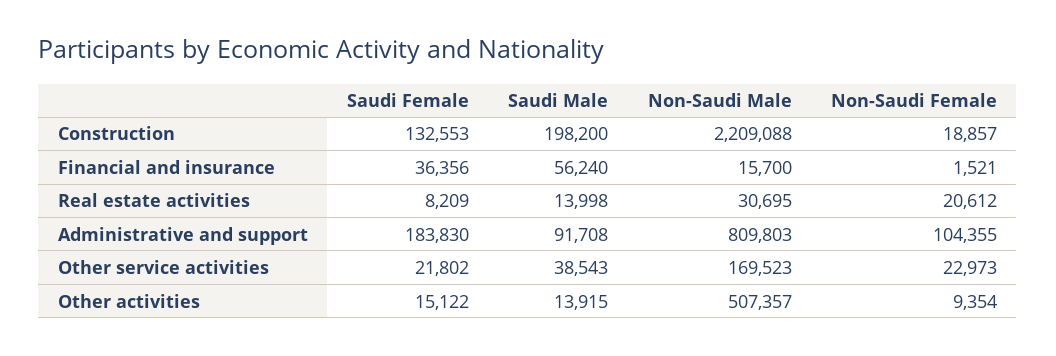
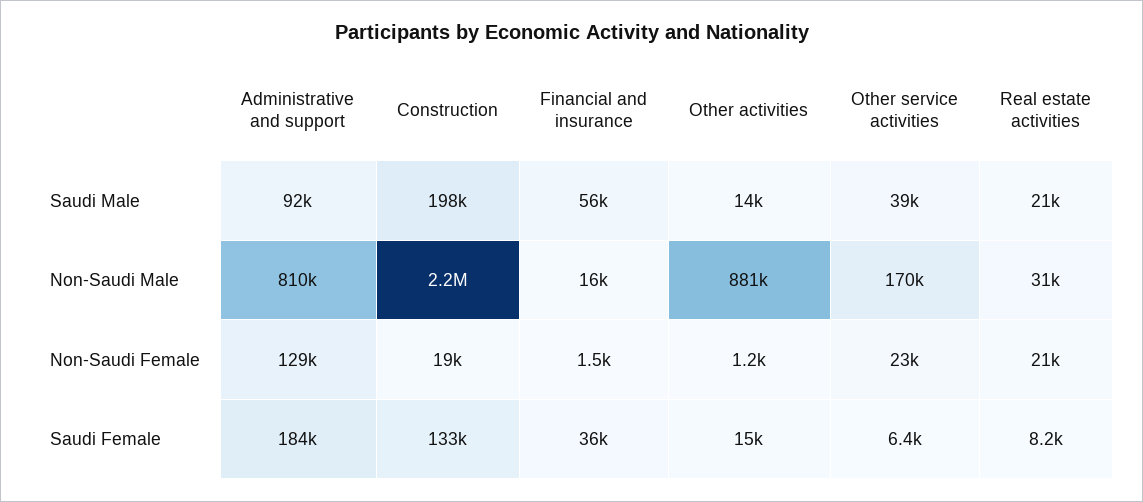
  {
    "Saudi Female": {
      "Construction": 132553,
      "Financial and insurance": 36356,
      "Real estate activities": 8209,
      "Administrative and support": 183830,
-     "Other service activities": 21802,
+     "Other service activities": 6400,
      "Other activities": 15122
    },
    "Saudi Male": {
      "Construction": 198200,
      "Financial and insurance": 56240,
-     "Real estate activities": 13998,
+     "Real estate activities": 21000,
      "Administrative and support": 91708,
      "Other service activities": 38543,
      "Other activities": 13915
    },
    "Non-Saudi Male": {
      "Construction": 2209088,
      "Financial and insurance": 15700,
      "Real estate activities": 30695,
      "Administrative and support": 809803,
      "Other service activities": 169523,
-     "Other activities": 507357
+     "Other activities": 881000
    },
    "Non-Saudi Female": {
      "Construction": 18857,
      "Financial and insurance": 1521,
      "Real estate activities": 20612,
-     "Administrative and support": 104355,
+     "Administrative and support": 129000,
      "Other service activities": 22973,
-     "Other activities": 9354
+     "Other activities": 1200
    }
  }

